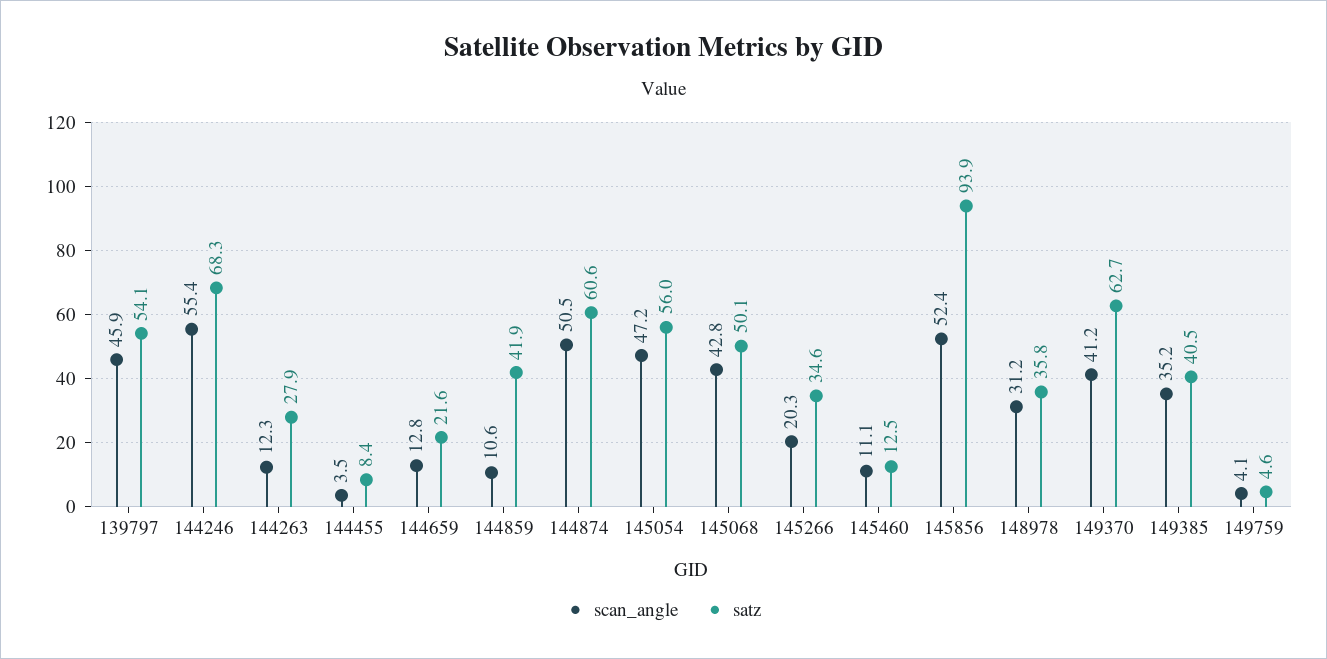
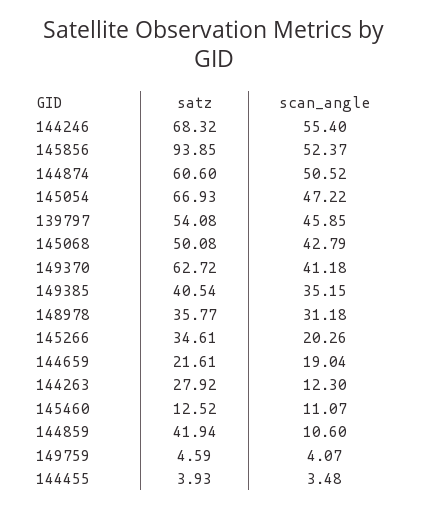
  {
    "scan_angle": {
      "139797": 45.85,
      "144246": 55.4,
      "144263": 12.3,
      "144455": 3.48,
-     "144659": 12.8,
+     "144659": 19.04,
      "144859": 10.6,
      "144874": 50.52,
      "145054": 47.22,
      "145068": 42.79,
      "145266": 20.26,
      "145460": 11.07,
      "145856": 52.37,
      "148978": 31.18,
      "149370": 41.18,
      "149385": 35.15,
      "149759": 4.07
    },
    "satz": {
      "139797": 54.08,
      "144246": 68.32,
      "144263": 27.92,
-     "144455": 8.4,
+     "144455": 3.93,
      "144659": 21.61,
      "144859": 41.94,
      "144874": 60.6,
-     "145054": 56,
+     "145054": 66.93,
      "145068": 50.08,
      "145266": 34.61,
      "145460": 12.52,
      "145856": 93.85,
      "148978": 35.77,
      "149370": 62.72,
      "149385": 40.54,
      "149759": 4.59
    }
  }

